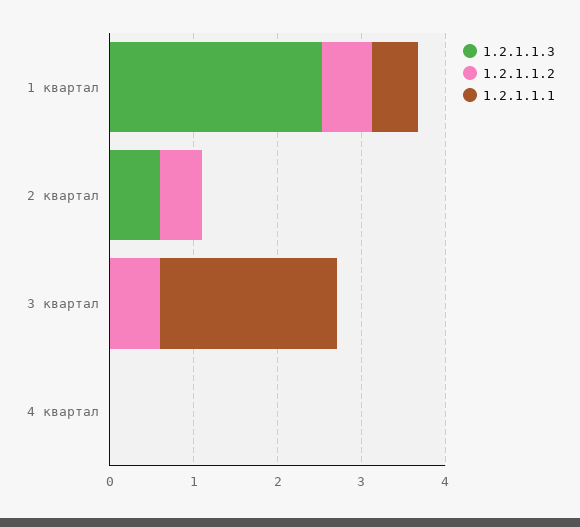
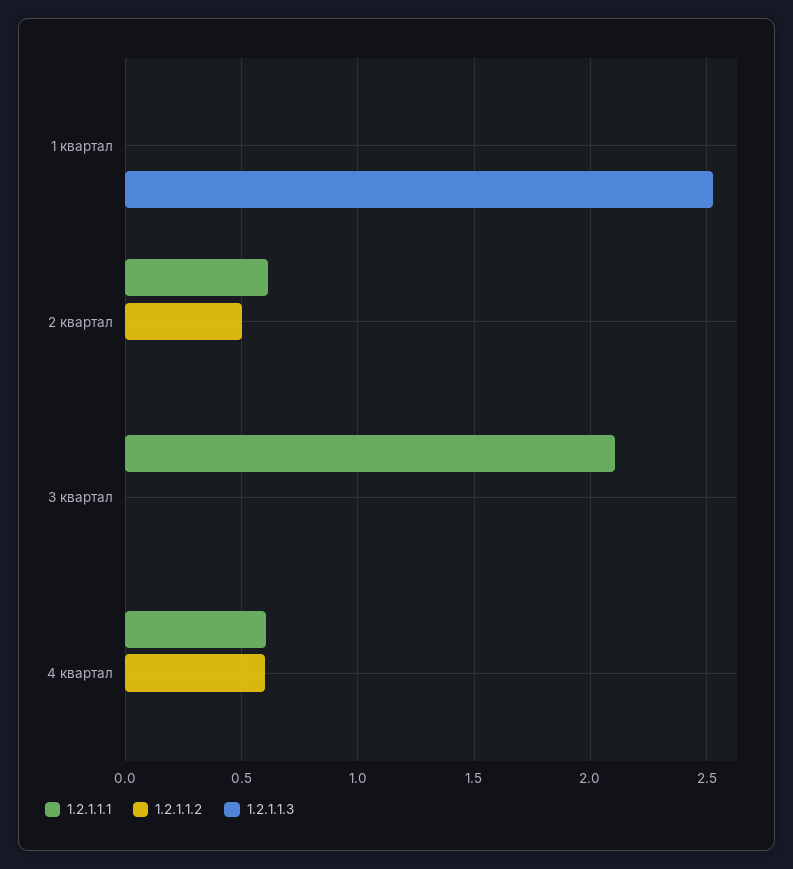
  {
    "1.2.1.1.3": {
      "1 квартал": 2.55,
-     "2 квартал": 0.6,
+     "2 квартал": 0,
      "3 квартал": 0,
      "4 квартал": 0
    },
    "1.2.1.1.2": {
-     "1 квартал": 0.6,
+     "1 квартал": 0,
      "2 квартал": 0.5,
-     "3 квартал": 0.6,
+     "3 квартал": 0,
-     "4 квартал": 0
+     "4 квартал": 0.6
    },
    "1.2.1.1.1": {
-     "1 квартал": 0.6,
+     "1 квартал": 0,
-     "2 квартал": 0,
+     "2 квартал": 0.6,
      "3 квартал": 2.1,
-     "4 квартал": 0
+     "4 квартал": 0.6
    }
  }

